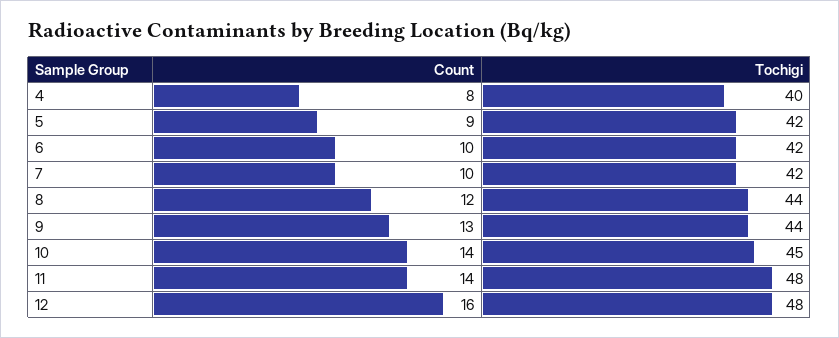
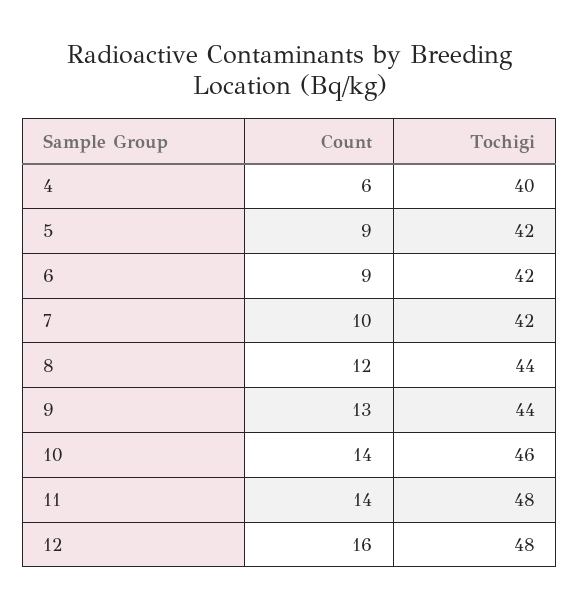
  {
    "Count": {
-     "4": 8,
+     "4": 6,
      "5": 9,
-     "6": 10,
+     "6": 9,
      "7": 10,
      "8": 12,
      "9": 13,
      "10": 14,
      "11": 14,
      "12": 16
    },
    "Tochigi": {
      "4": 40,
      "5": 42,
      "6": 42,
      "7": 42,
      "8": 44,
      "9": 44,
-     "10": 45,
+     "10": 46,
      "11": 48,
      "12": 48
    }
  }

